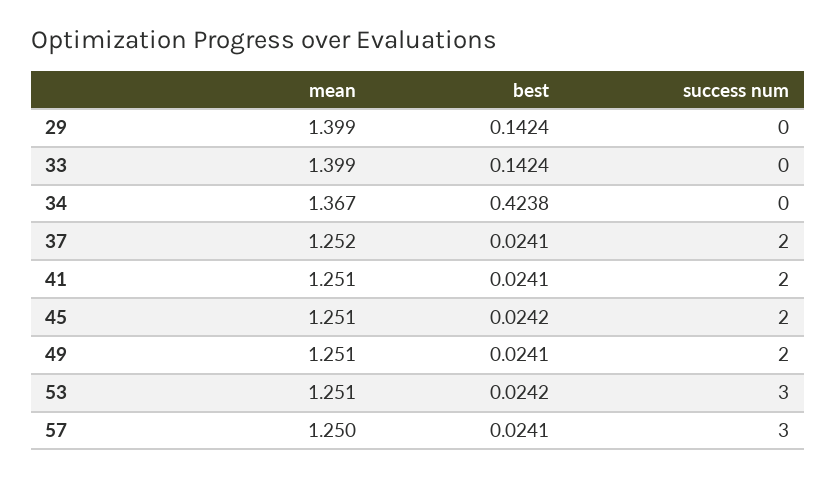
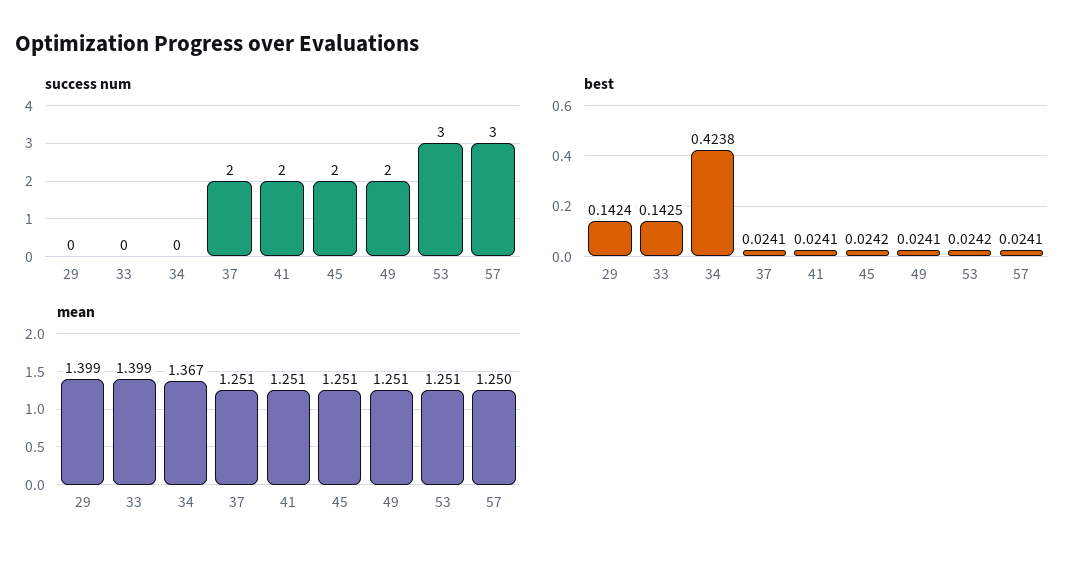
  {
    "mean": {
      "29": 1.399,
      "33": 1.399,
      "34": 1.367,
-     "37": 1.252,
+     "37": 1.251,
      "41": 1.251,
      "45": 1.251,
      "49": 1.251,
      "53": 1.251,
      "57": 1.25
    },
    "best": {
      "29": 0.1424,
-     "33": 0.1424,
+     "33": 0.1425,
      "34": 0.4238,
      "37": 0.0241,
      "41": 0.0241,
      "45": 0.0242,
      "49": 0.0241,
      "53": 0.0242,
      "57": 0.0241
    },
    "success num": {
      "29": 0,
      "33": 0,
      "34": 0,
      "37": 2,
      "41": 2,
      "45": 2,
      "49": 2,
      "53": 3,
      "57": 3
    }
  }

